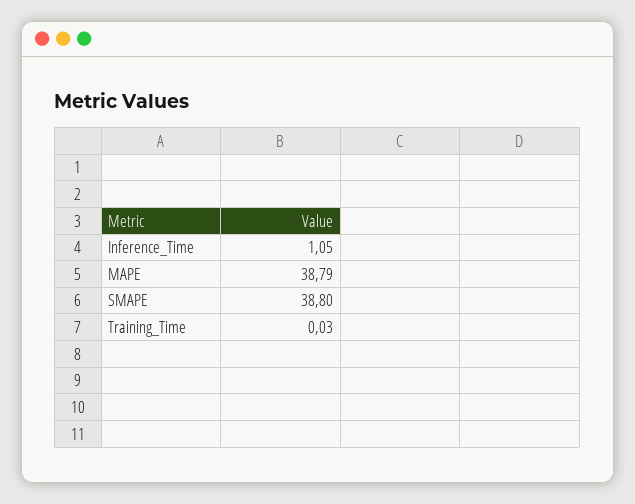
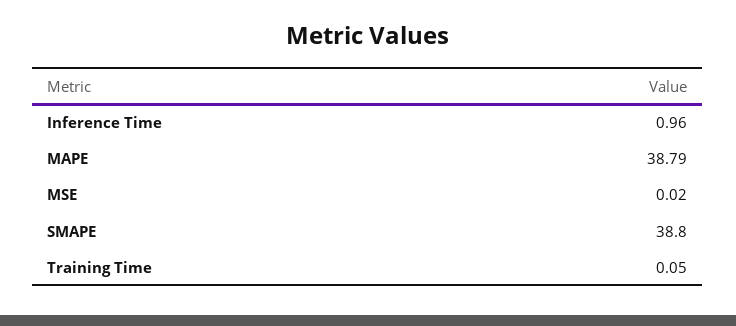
  {
-   "Inference_Time": 1.05,
+   "Inference_Time": 0.96,
    "MAPE": 38.79,
    "SMAPE": 38.8,
-   "Training_Time": 0.03
+   "Training_Time": 0.05,
+   "MSE": 0.02
  }

